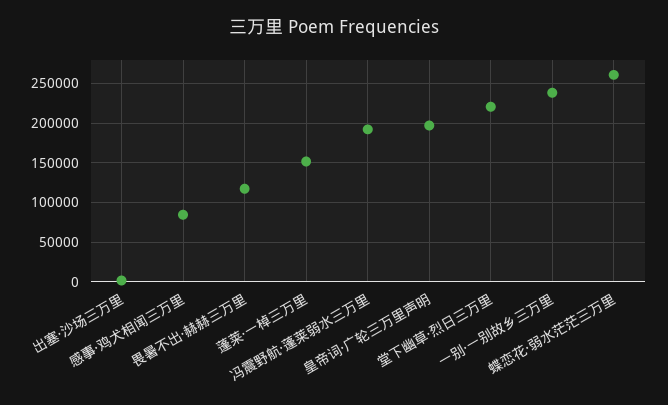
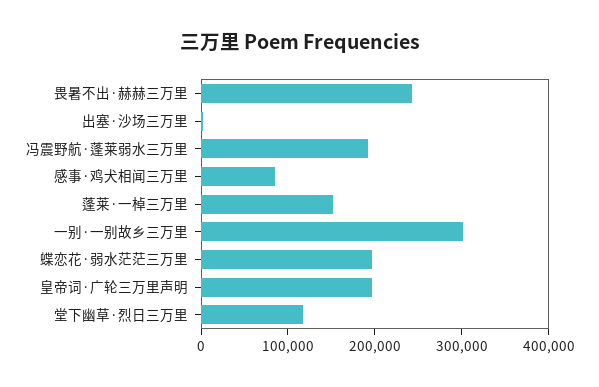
  {
    "出塞·沙场三万里": 0,
    "感事·鸡犬相闻三万里": 80000,
-   "畏暑不出·赫赫三万里": 120000,
+   "畏暑不出·赫赫三万里": 240000,
    "蓬莱·一棹三万里": 150000,
    "冯震野航·蓬莱弱水三万里": 190000,
    "皇帝词·广轮三万里声明": 200000,
-   "堂下幽草·烈日三万里": 220000,
+   "堂下幽草·烈日三万里": 120000,
-   "一别·一别故乡三万里": 240000,
+   "一别·一别故乡三万里": 300000,
-   "蝶恋花·弱水茫茫三万里": 260000
+   "蝶恋花·弱水茫茫三万里": 200000
  }

